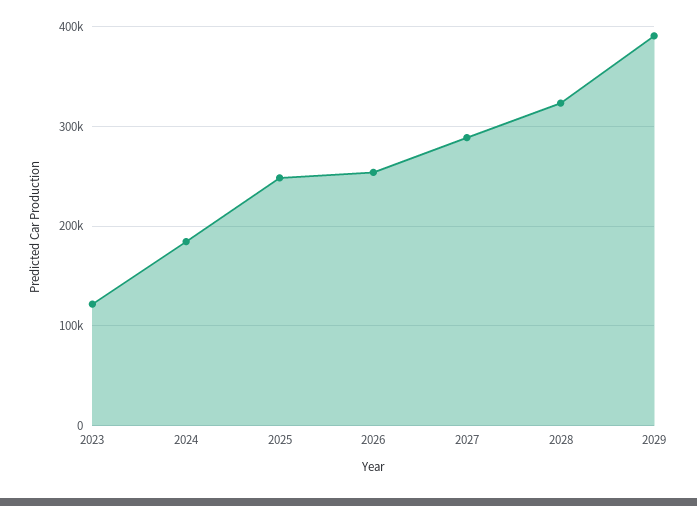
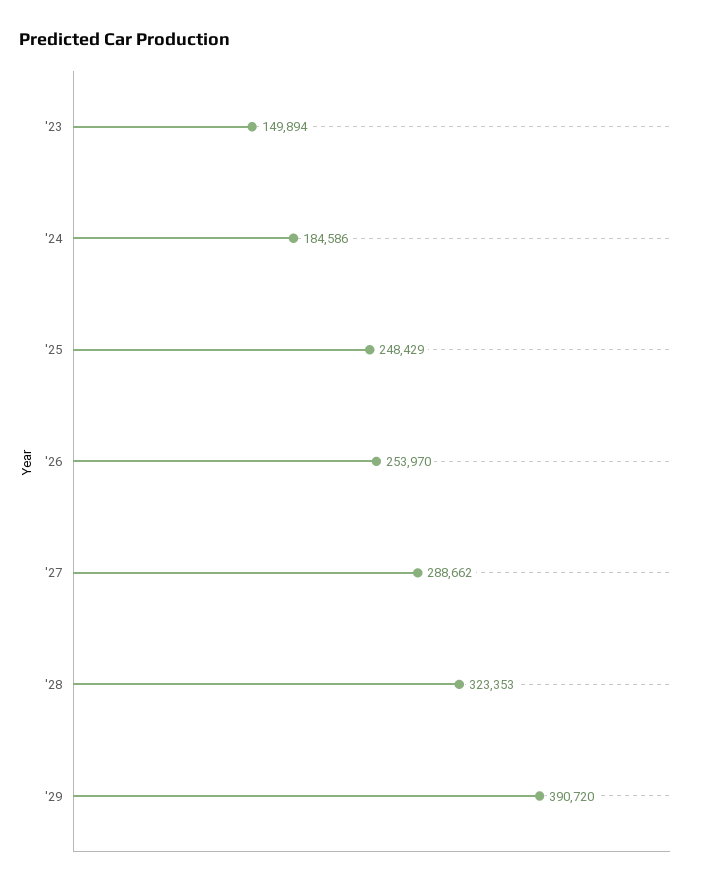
  {
-   "2023": 120000,
+   "2023": 149894,
    "2024": 184586,
    "2025": 248429,
    "2026": 253970,
    "2027": 288662,
    "2028": 323353,
    "2029": 390720
  }

